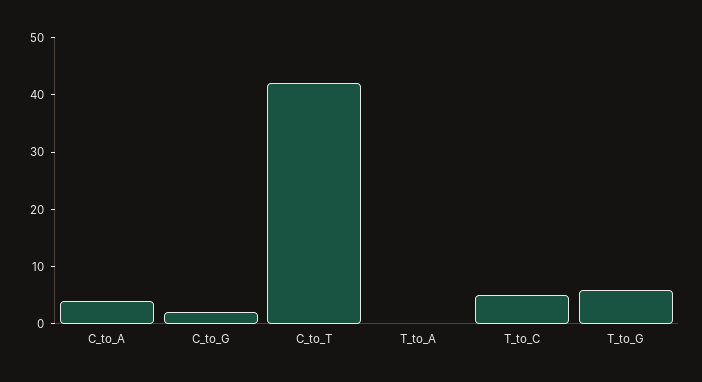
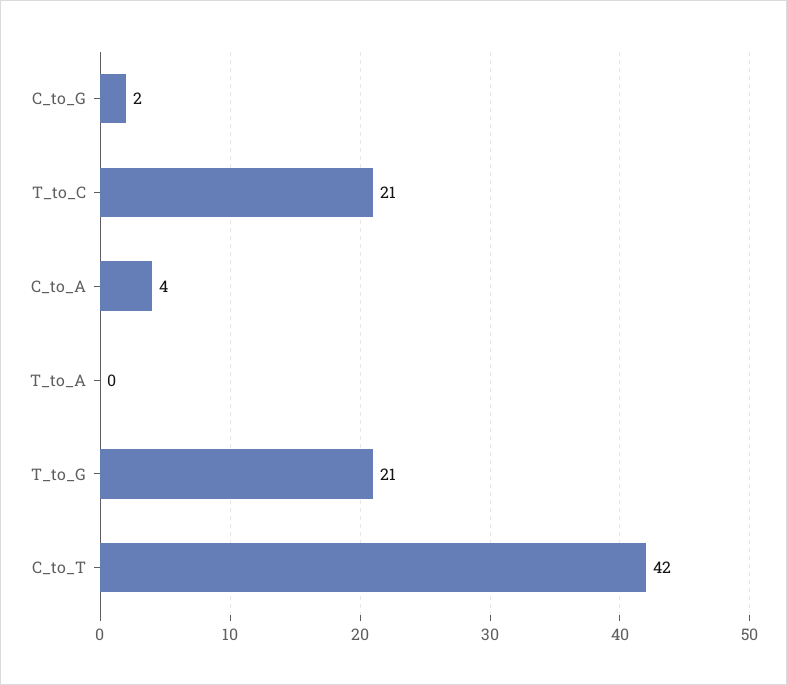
  {
    "C_to_A": 4,
    "C_to_G": 2,
    "C_to_T": 42,
    "T_to_A": 0,
-   "T_to_C": 5,
+   "T_to_C": 21,
-   "T_to_G": 5
+   "T_to_G": 21
  }

